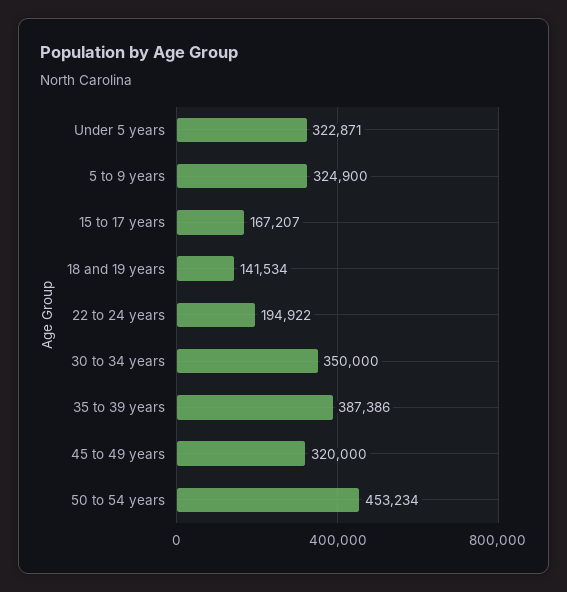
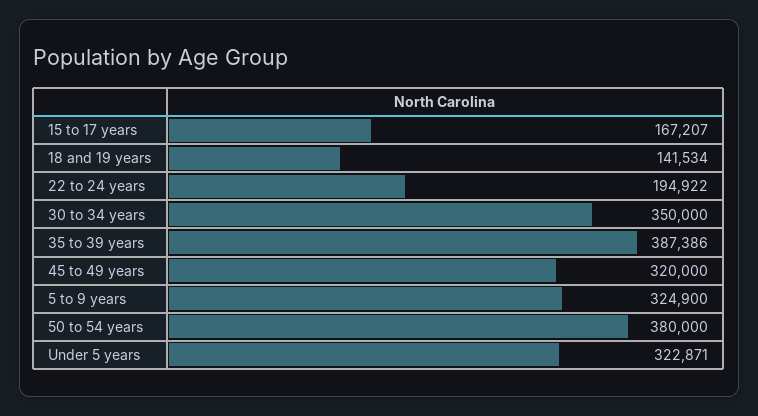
  {
    "Under 5 years": 322871,
    "5 to 9 years": 324900,
    "15 to 17 years": 167207,
    "18 and 19 years": 141534,
    "22 to 24 years": 194922,
    "30 to 34 years": 350000,
    "35 to 39 years": 387386,
    "45 to 49 years": 320000,
-   "50 to 54 years": 453234
+   "50 to 54 years": 380000
  }

